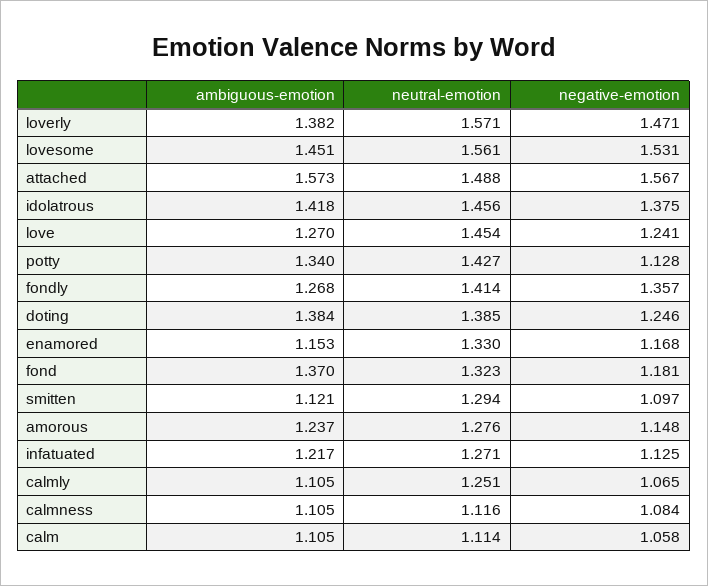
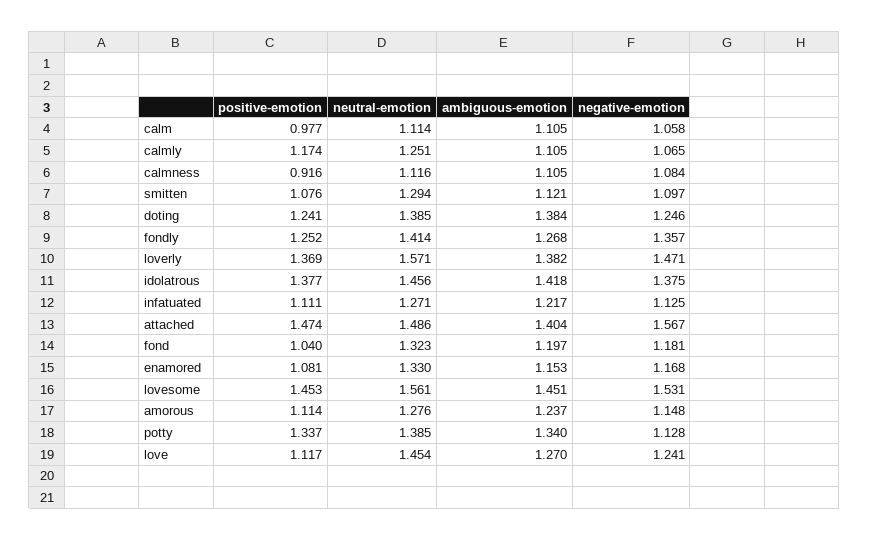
  {
    "ambiguous-emotion": {
      "loverly": 1.382,
      "lovesome": 1.451,
-     "attached": 1.573,
+     "attached": 1.404,
      "idolatrous": 1.418,
      "love": 1.27,
      "potty": 1.34,
      "fondly": 1.268,
      "doting": 1.384,
      "enamored": 1.153,
-     "fond": 1.37,
+     "fond": 1.197,
      "smitten": 1.121,
      "amorous": 1.237,
      "infatuated": 1.217,
      "calmly": 1.105,
      "calmness": 1.105,
      "calm": 1.105
    },
    "neutral-emotion": {
      "loverly": 1.571,
      "lovesome": 1.561,
-     "attached": 1.488,
+     "attached": 1.486,
      "idolatrous": 1.456,
      "love": 1.454,
-     "potty": 1.427,
+     "potty": 1.385,
      "fondly": 1.414,
      "doting": 1.385,
      "enamored": 1.33,
      "fond": 1.323,
      "smitten": 1.294,
      "amorous": 1.276,
      "infatuated": 1.271,
      "calmly": 1.251,
      "calmness": 1.116,
      "calm": 1.114
    },
    "negative-emotion": {
      "loverly": 1.471,
      "lovesome": 1.531,
      "attached": 1.567,
      "idolatrous": 1.375,
      "love": 1.241,
      "potty": 1.128,
      "fondly": 1.357,
      "doting": 1.246,
      "enamored": 1.168,
      "fond": 1.181,
      "smitten": 1.097,
      "amorous": 1.148,
      "infatuated": 1.125,
      "calmly": 1.065,
      "calmness": 1.084,
      "calm": 1.058
-   }
+   },
+   "positive-emotion": {
+     "calm": 0.977,
+     "calmly": 1.174,
+     "calmness": 0.916,
+     "smitten": 1.076,
+     "doting": 1.241,
+     "fondly": 1.252,
+     "loverly": 1.369,
+     "idolatrous": 1.377,
+     "infatuated": 1.111,
+     "attached": 1.474,
+     "fond": 1.04,
+     "enamored": 1.081,
+     "lovesome": 1.453,
+     "amorous": 1.114,
+     "potty": 1.337,
+     "love": 1.117
+   }
  }

